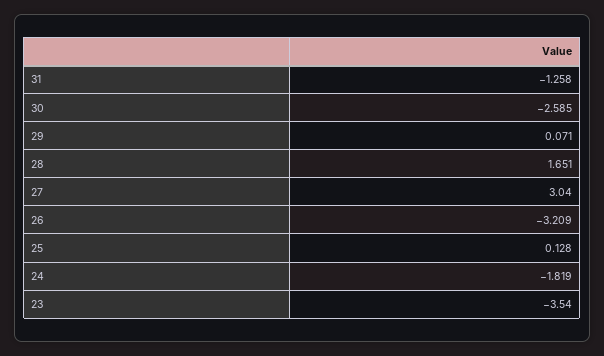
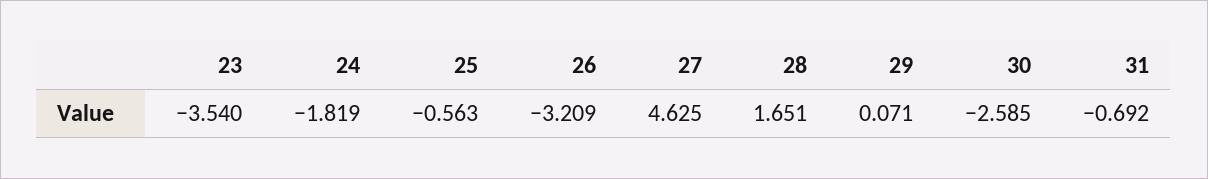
  {
-   "31": -1.258,
+   "31": -0.692,
    "30": -2.585,
    "29": 0.071,
    "28": 1.651,
-   "27": 3.04,
+   "27": 4.625,
    "26": -3.209,
-   "25": 0.128,
+   "25": -0.563,
    "24": -1.819,
    "23": -3.54
  }

